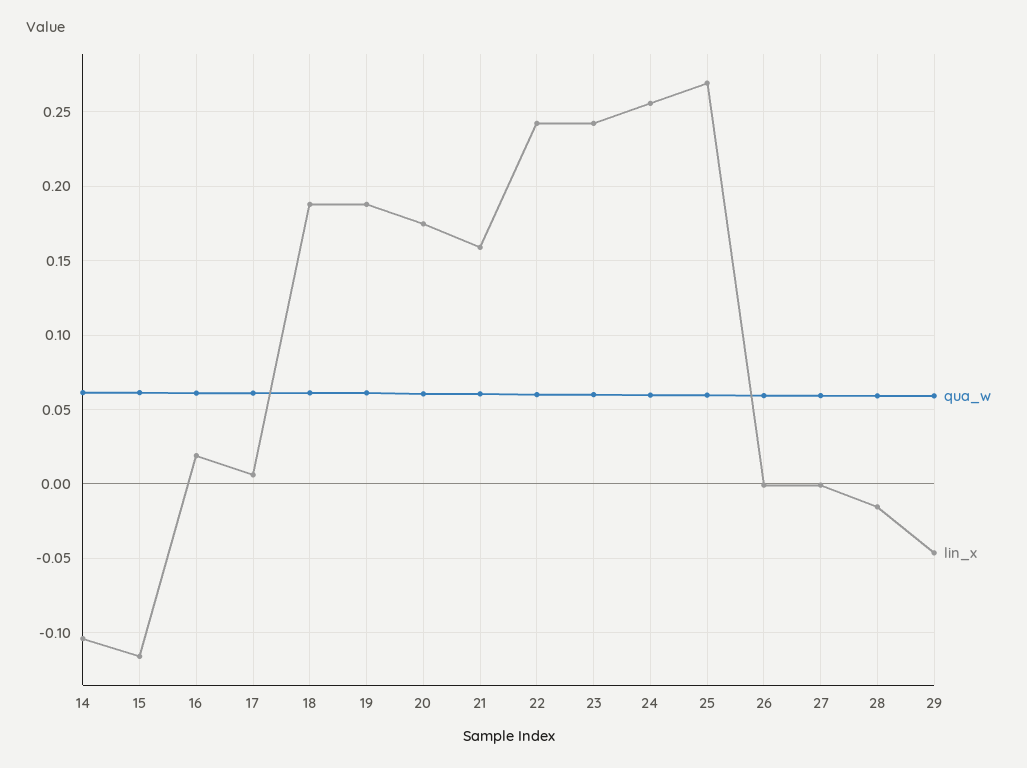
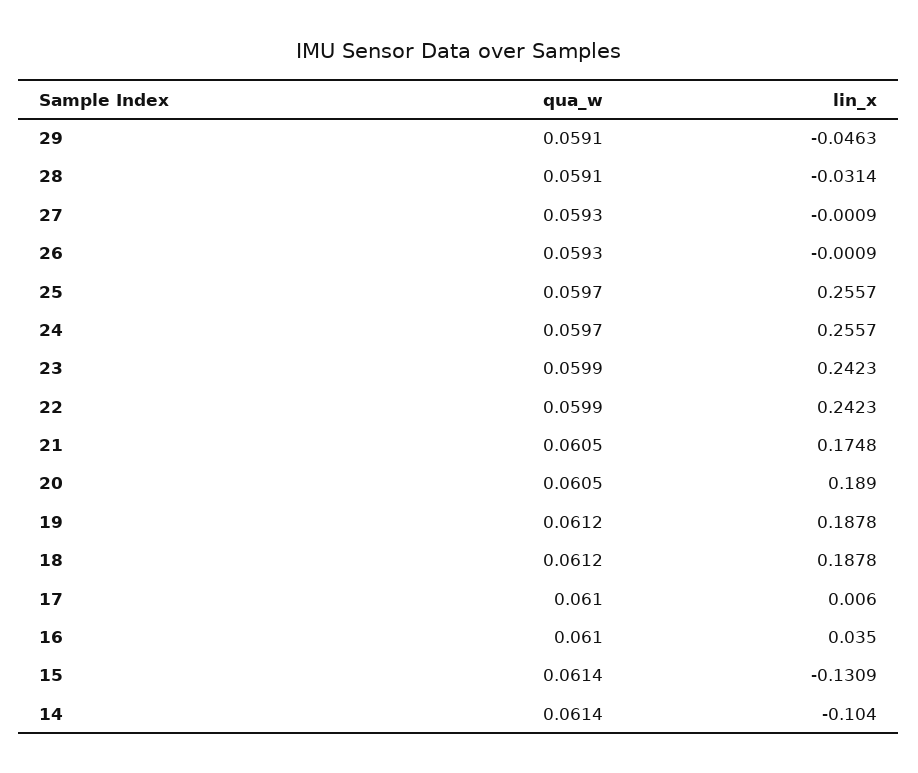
  {
    "qua_w": {
      "14": 0.0614,
      "15": 0.0614,
      "16": 0.061,
      "17": 0.061,
      "18": 0.0612,
      "19": 0.0612,
      "20": 0.0605,
      "21": 0.0605,
      "22": 0.0599,
      "23": 0.0599,
      "24": 0.0597,
      "25": 0.0597,
      "26": 0.0593,
      "27": 0.0593,
      "28": 0.0591,
      "29": 0.0591
    },
    "lin_x": {
      "14": -0.104,
-     "15": -0.115,
+     "15": -0.1309,
-     "16": 0.02,
+     "16": 0.035,
      "17": 0.006,
      "18": 0.1878,
      "19": 0.1878,
-     "20": 0.175,
+     "20": 0.189,
-     "21": 0.16,
+     "21": 0.1748,
      "22": 0.2423,
      "23": 0.2423,
      "24": 0.2557,
-     "25": 0.27,
+     "25": 0.2557,
      "26": -0.0009,
      "27": -0.0009,
-     "28": -0.015,
+     "28": -0.0314,
      "29": -0.0463
    }
  }

